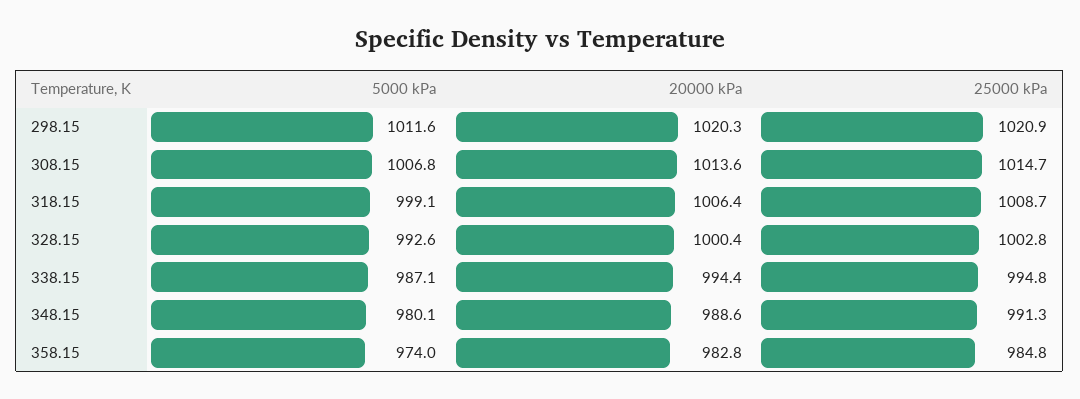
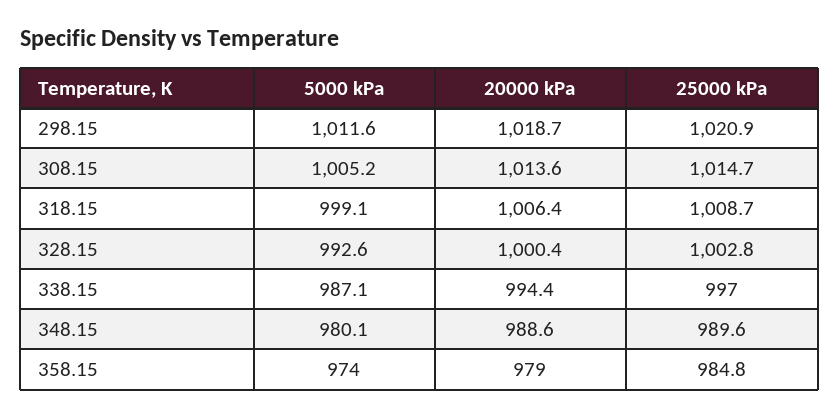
  {
    "5000 kPa": {
      "298.15": 1011.6,
-     "308.15": 1006.8,
+     "308.15": 1005.2,
      "318.15": 999.1,
      "328.15": 992.6,
      "338.15": 987.1,
      "348.15": 980.1,
      "358.15": 974
    },
    "20000 kPa": {
-     "298.15": 1020.3,
+     "298.15": 1018.7,
      "308.15": 1013.6,
      "318.15": 1006.4,
      "328.15": 1000.4,
      "338.15": 994.4,
      "348.15": 988.6,
-     "358.15": 982.8
+     "358.15": 979
    },
    "25000 kPa": {
      "298.15": 1020.9,
      "308.15": 1014.7,
      "318.15": 1008.7,
      "328.15": 1002.8,
-     "338.15": 994.8,
+     "338.15": 997,
-     "348.15": 991.3,
+     "348.15": 989.6,
      "358.15": 984.8
    }
  }

